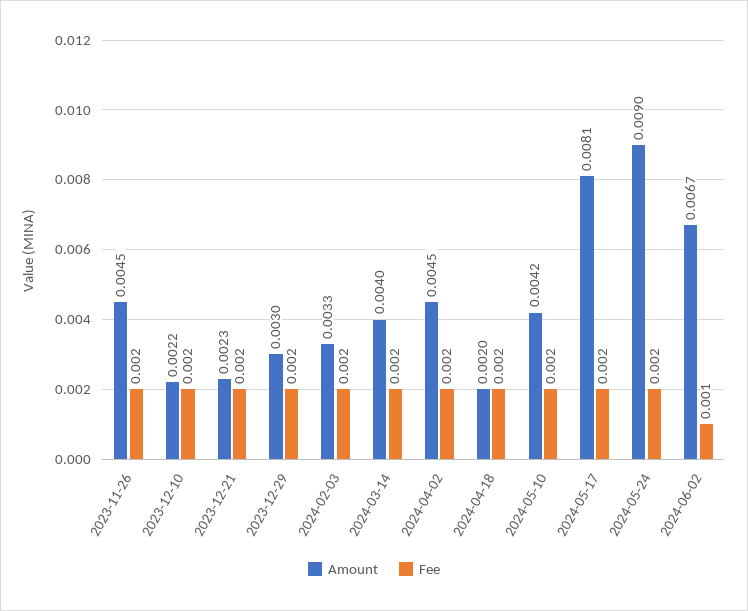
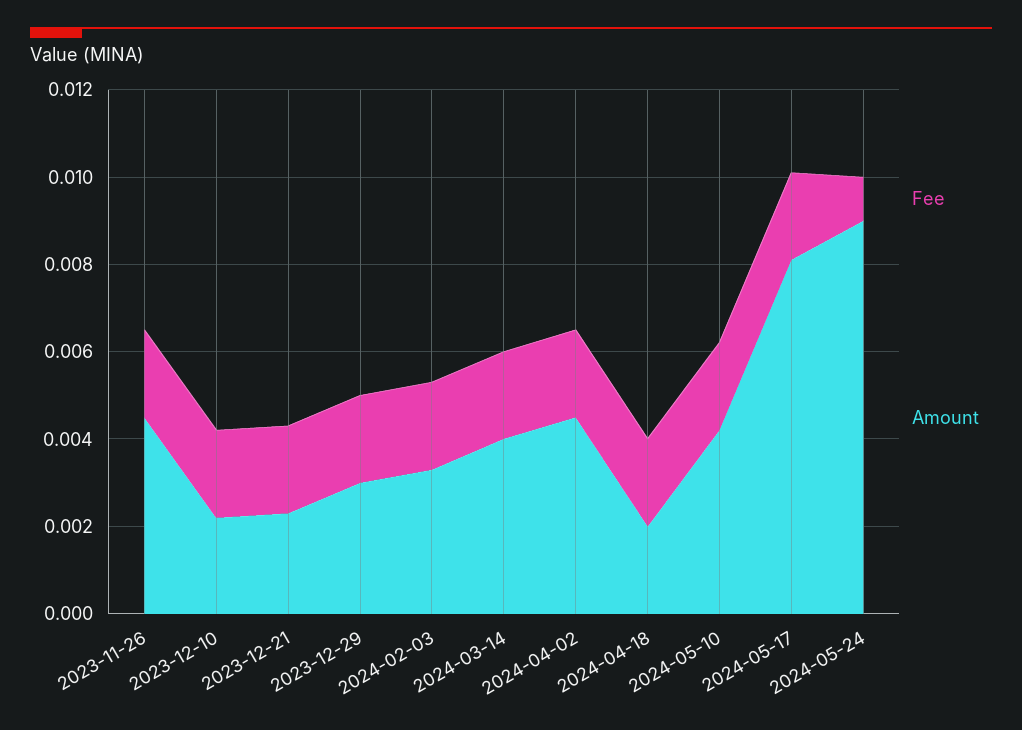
  {
    "Amount": {
      "2023-11-26": 0.0045,
      "2023-12-10": 0.0022,
      "2023-12-21": 0.0023,
      "2023-12-29": 0.003,
      "2024-02-03": 0.0033,
      "2024-03-14": 0.004,
      "2024-04-02": 0.0045,
      "2024-04-18": 0.002,
      "2024-05-10": 0.0042,
      "2024-05-17": 0.0081,
-     "2024-05-24": 0.009,
+     "2024-05-24": 0.009
-     "2024-06-02": 0.0067
    },
    "Fee": {
      "2023-11-26": 0.002,
      "2023-12-10": 0.002,
      "2023-12-21": 0.002,
      "2023-12-29": 0.002,
      "2024-02-03": 0.002,
      "2024-03-14": 0.002,
      "2024-04-02": 0.002,
      "2024-04-18": 0.002,
      "2024-05-10": 0.002,
      "2024-05-17": 0.002,
-     "2024-05-24": 0.002,
+     "2024-05-24": 0.001
-     "2024-06-02": 0.001
    }
  }

